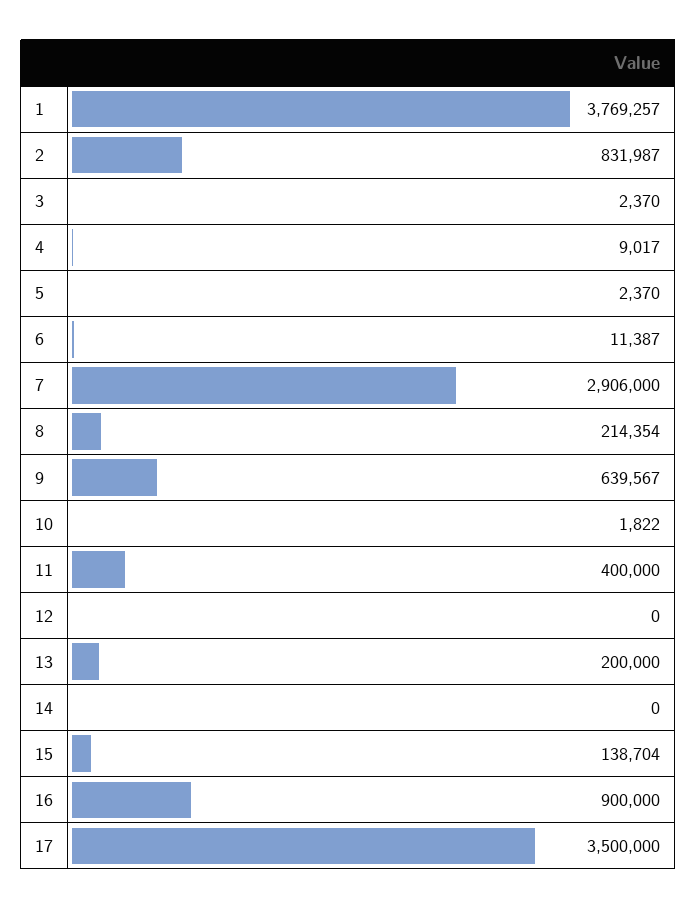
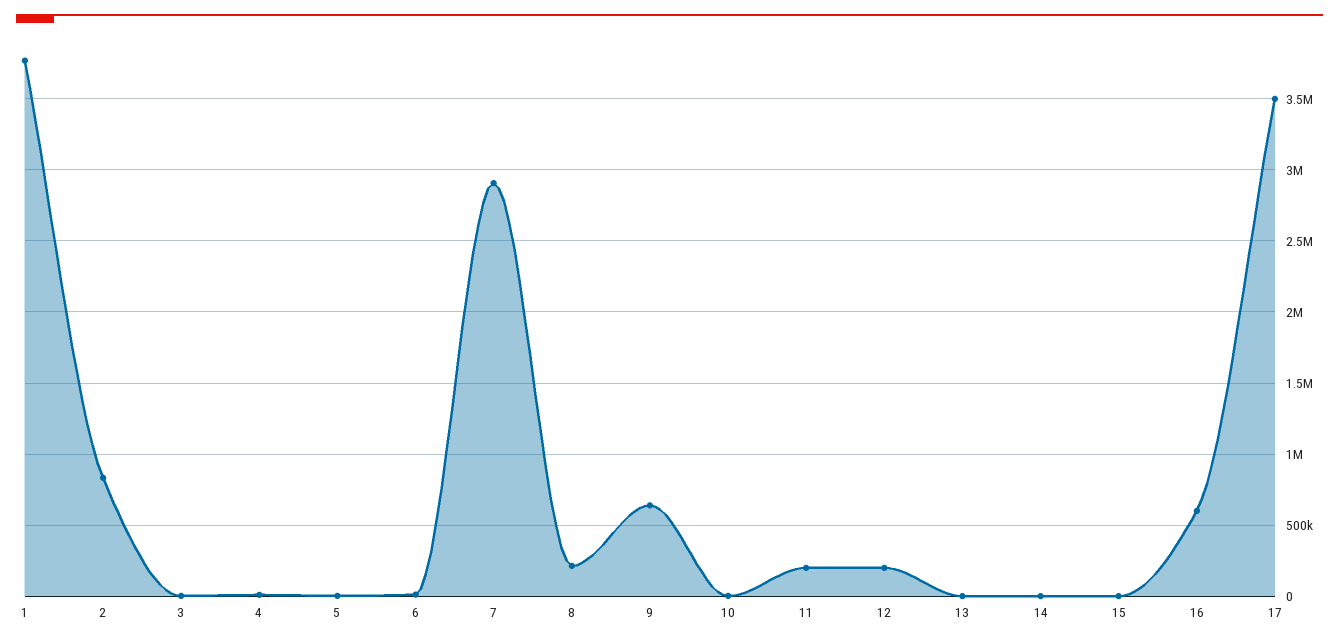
  {
    "1": 3769257,
    "2": 831987,
    "3": 2370,
    "4": 9017,
    "5": 2370,
    "6": 11387,
    "7": 2906000,
    "8": 214354,
    "9": 639567,
    "10": 1822,
-   "11": 400000,
+   "11": 200000,
-   "12": 0,
+   "12": 200000,
-   "13": 200000,
+   "13": 0,
    "14": 0,
-   "15": 138704,
+   "15": 0,
-   "16": 900000,
+   "16": 600000,
    "17": 3500000
  }

